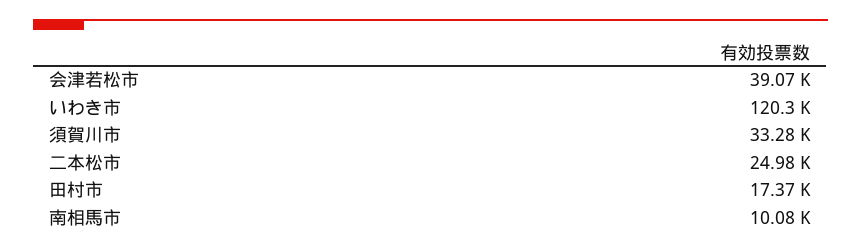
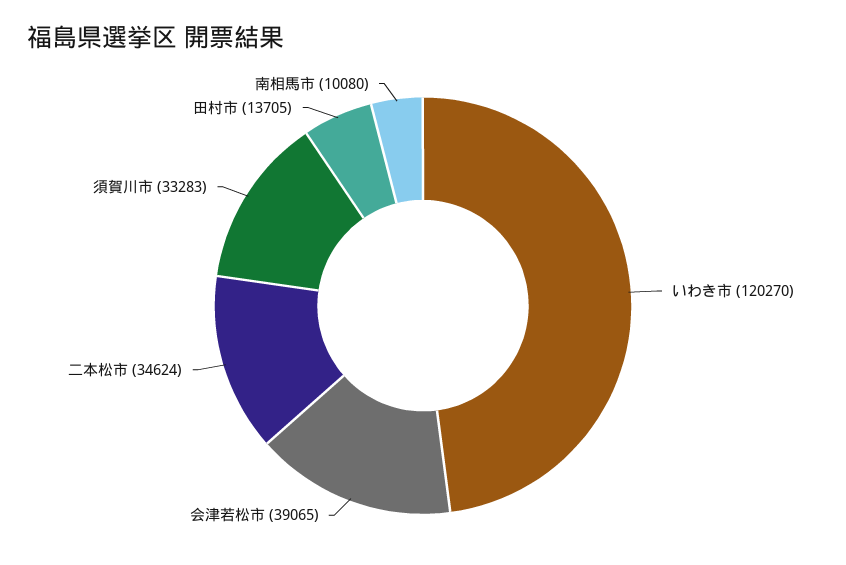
  {
    "会津若松市": 39065,
    "いわき市": 120270,
    "須賀川市": 33283,
-   "二本松市": 24980,
+   "二本松市": 34624,
-   "田村市": 17370,
+   "田村市": 13705,
    "南相馬市": 10080
  }

